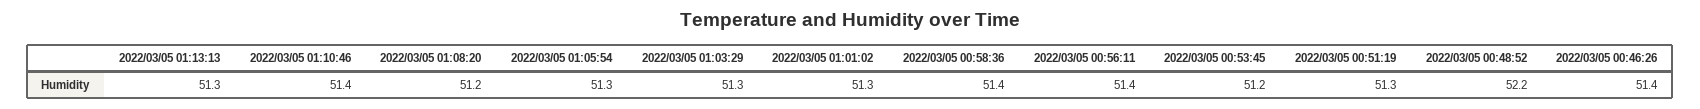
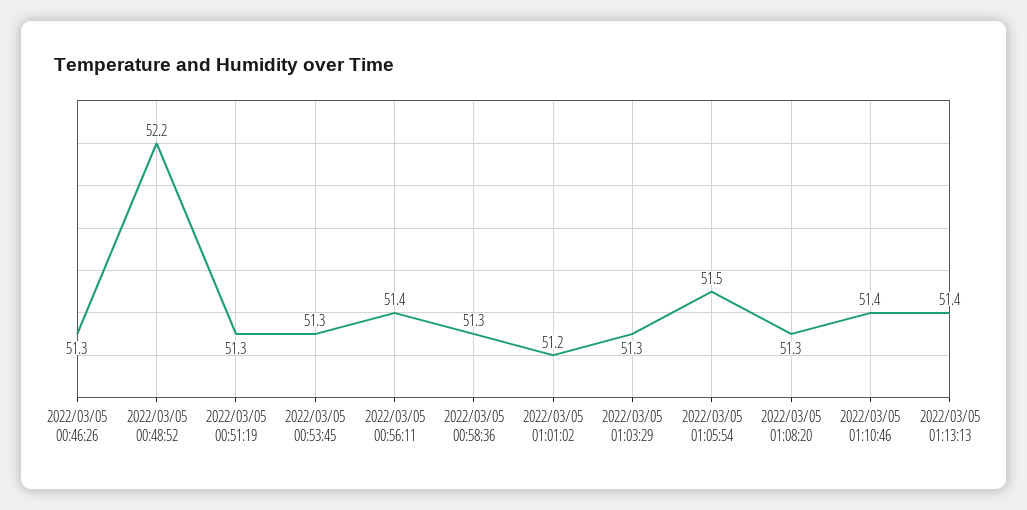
  {
-   "2022/03/05 01:13:13": 51.3,
+   "2022/03/05 01:13:13": 51.4,
    "2022/03/05 01:10:46": 51.4,
-   "2022/03/05 01:08:20": 51.2,
+   "2022/03/05 01:08:20": 51.3,
-   "2022/03/05 01:05:54": 51.3,
+   "2022/03/05 01:05:54": 51.5,
    "2022/03/05 01:03:29": 51.3,
-   "2022/03/05 01:01:02": 51.3,
+   "2022/03/05 01:01:02": 51.2,
-   "2022/03/05 00:58:36": 51.4,
+   "2022/03/05 00:58:36": 51.3,
    "2022/03/05 00:56:11": 51.4,
-   "2022/03/05 00:53:45": 51.2,
+   "2022/03/05 00:53:45": 51.3,
    "2022/03/05 00:51:19": 51.3,
    "2022/03/05 00:48:52": 52.2,
-   "2022/03/05 00:46:26": 51.4
+   "2022/03/05 00:46:26": 51.3
  }

